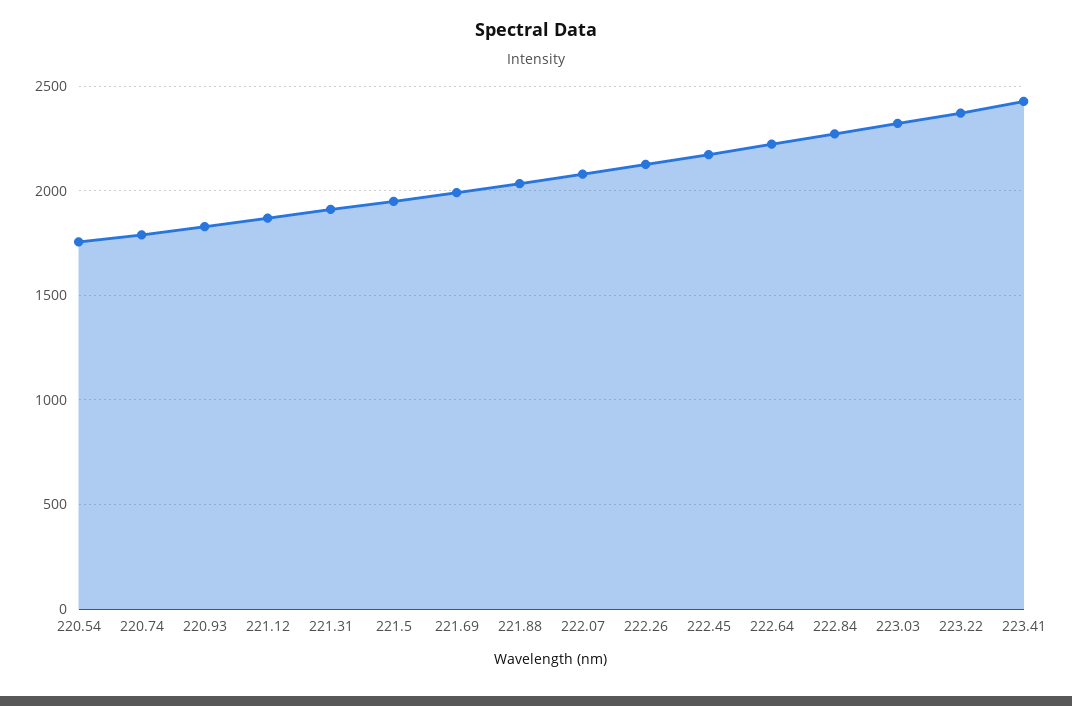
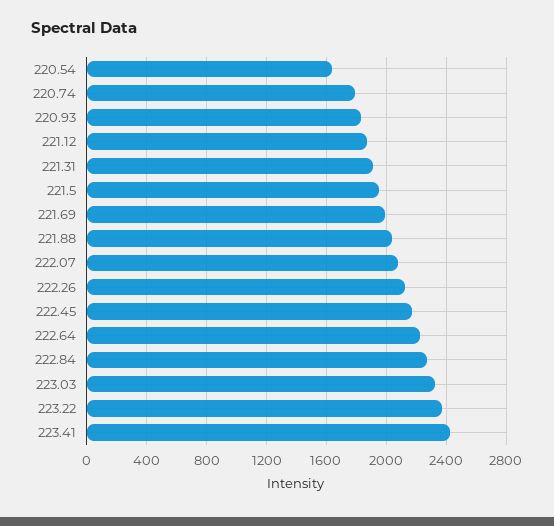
  {
-   "220.54": 1750,
+   "220.54": 1650,
    "220.74": 1800,
    "220.93": 1850,
    "221.12": 1850,
    "221.31": 1900,
    "221.5": 1950,
    "221.69": 2000,
    "221.88": 2050,
    "222.07": 2100,
    "222.26": 2150,
    "222.45": 2150,
    "222.64": 2200,
    "222.84": 2250,
    "223.03": 2300,
    "223.22": 2350,
    "223.41": 2450
  }

